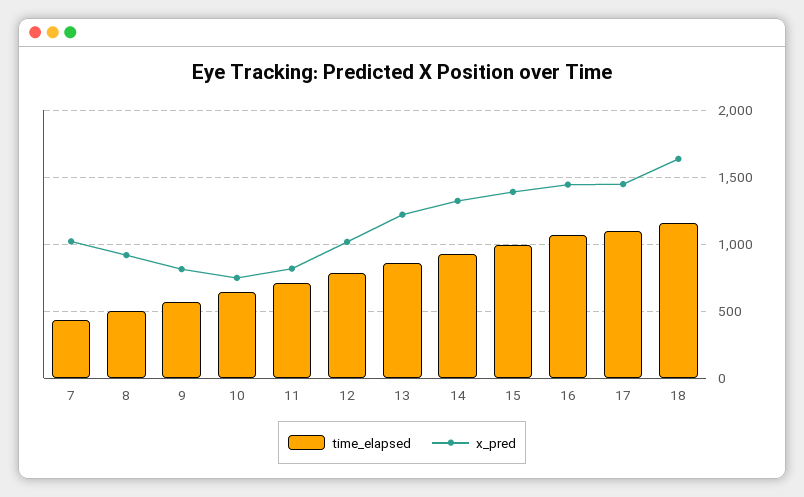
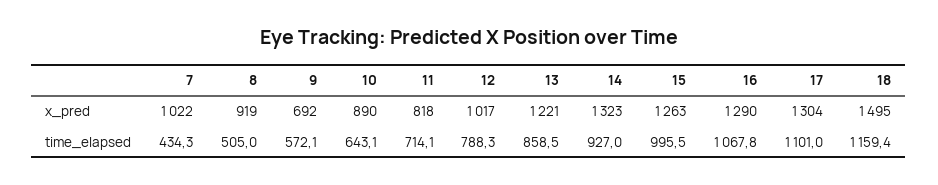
  {
    "time_elapsed": {
      "7": 434.3,
      "8": 505,
      "9": 572.1,
      "10": 643.1,
      "11": 714.1,
      "12": 788.3,
      "13": 858.5,
      "14": 927,
      "15": 995.5,
      "16": 1067.8,
      "17": 1101,
      "18": 1159.4
    },
    "x_pred": {
      "7": 1022,
      "8": 919,
-     "9": 800,
+     "9": 692,
-     "10": 750,
+     "10": 890,
      "11": 818,
      "12": 1017,
      "13": 1221,
      "14": 1323,
-     "15": 1400,
+     "15": 1263,
-     "16": 1450,
+     "16": 1290,
-     "17": 1450,
+     "17": 1304,
-     "18": 1650
+     "18": 1495
    }
  }

